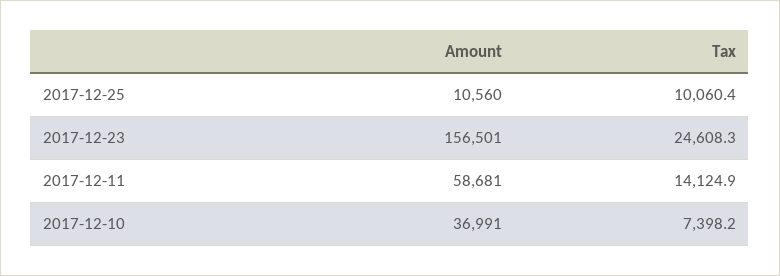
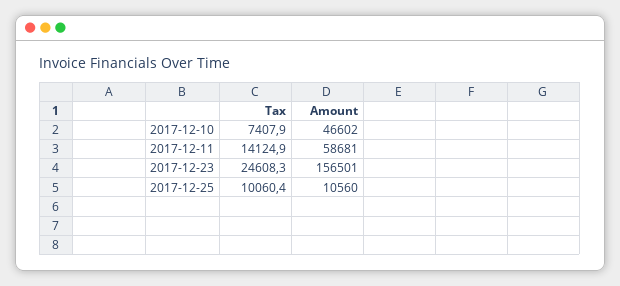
  {
    "Amount": {
      "2017-12-25": 10560,
      "2017-12-23": 156501,
      "2017-12-11": 58681,
-     "2017-12-10": 36991
+     "2017-12-10": 46602
    },
    "Tax": {
      "2017-12-25": 10060.4,
      "2017-12-23": 24608.3,
      "2017-12-11": 14124.9,
-     "2017-12-10": 7398.2
+     "2017-12-10": 7407.9
    }
  }

